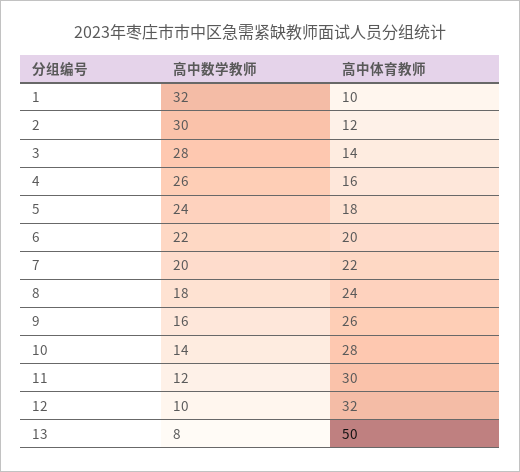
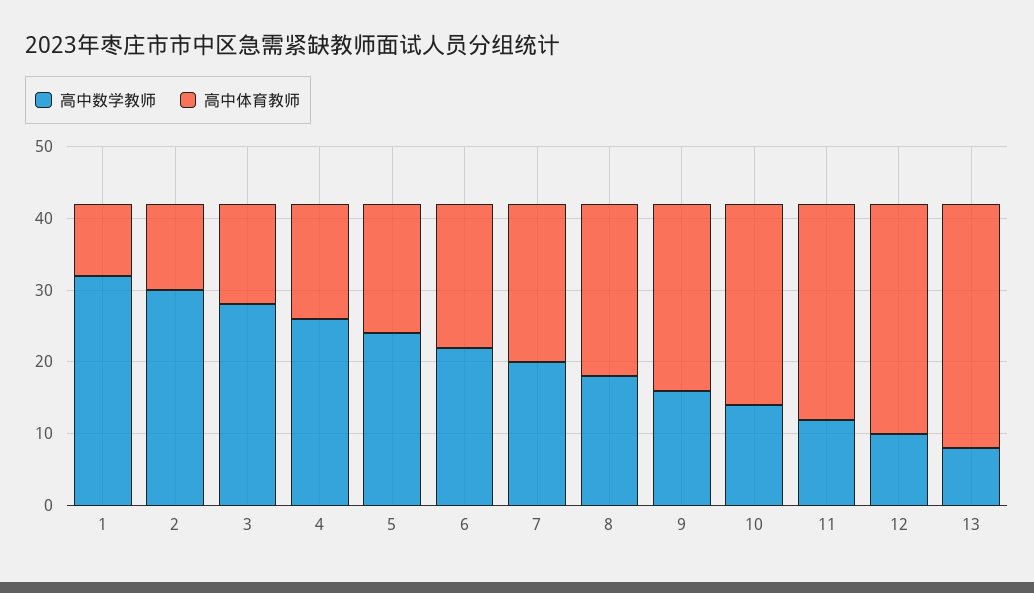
  {
    "高中数学教师": {
      "1": 32,
      "2": 30,
      "3": 28,
      "4": 26,
      "5": 24,
      "6": 22,
      "7": 20,
      "8": 18,
      "9": 16,
      "10": 14,
      "11": 12,
      "12": 10,
      "13": 8
    },
    "高中体育教师": {
      "1": 10,
      "2": 12,
      "3": 14,
      "4": 16,
      "5": 18,
      "6": 20,
      "7": 22,
      "8": 24,
      "9": 26,
      "10": 28,
      "11": 30,
      "12": 32,
-     "13": 50
+     "13": 35
    }
  }

